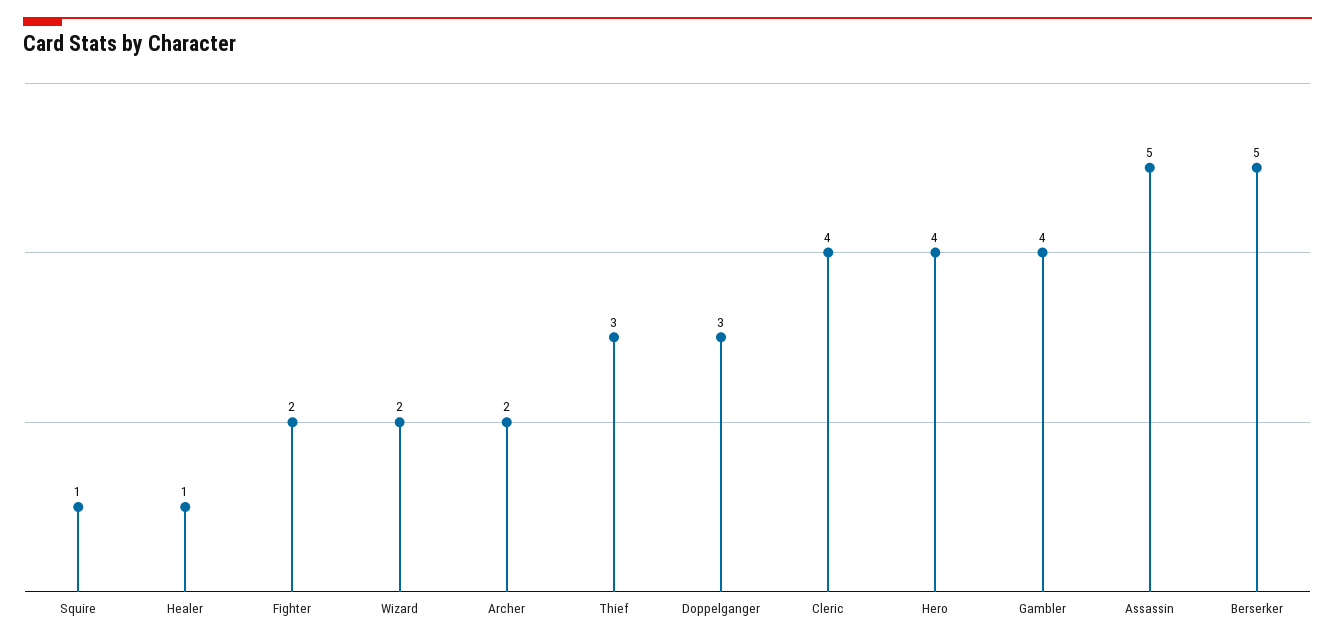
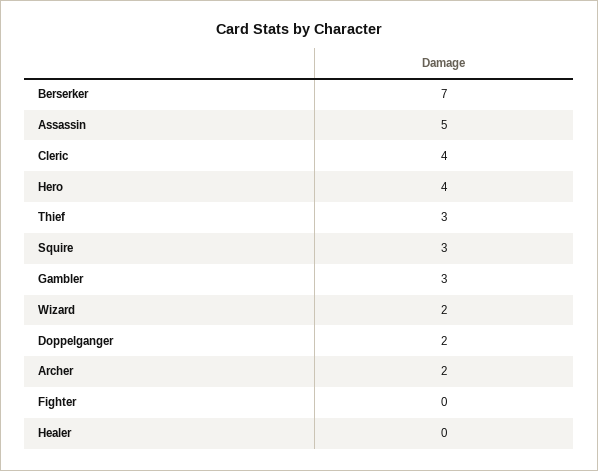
  {
-   "Squire": 1,
+   "Squire": 3,
-   "Healer": 1,
+   "Healer": 0,
-   "Fighter": 2,
+   "Fighter": 0,
    "Wizard": 2,
    "Archer": 2,
    "Thief": 3,
-   "Doppelganger": 3,
+   "Doppelganger": 2,
    "Cleric": 4,
    "Hero": 4,
-   "Gambler": 4,
+   "Gambler": 3,
    "Assassin": 5,
-   "Berserker": 5
+   "Berserker": 7
  }

